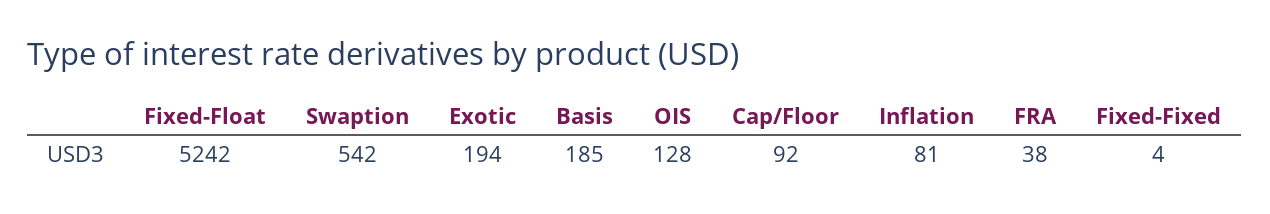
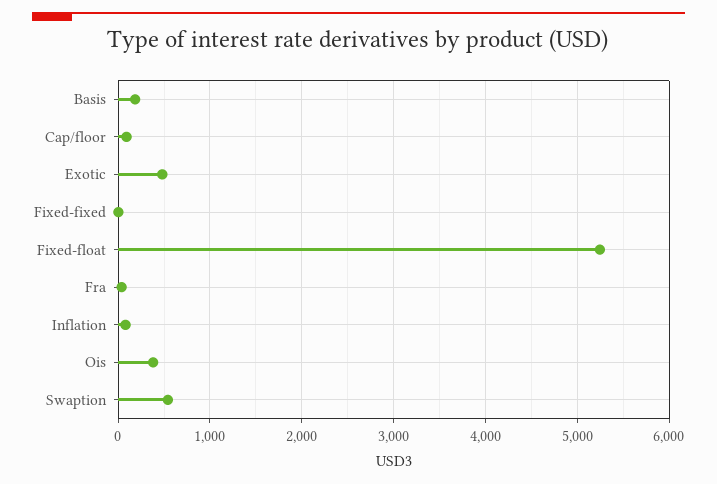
  {
    "Fixed-Float": 5242,
    "Swaption": 542,
-   "Exotic": 194,
+   "Exotic": 500,
    "Basis": 185,
-   "OIS": 128,
+   "OIS": 400,
    "Cap/Floor": 92,
    "Inflation": 81,
    "FRA": 38,
    "Fixed-Fixed": 4
  }

